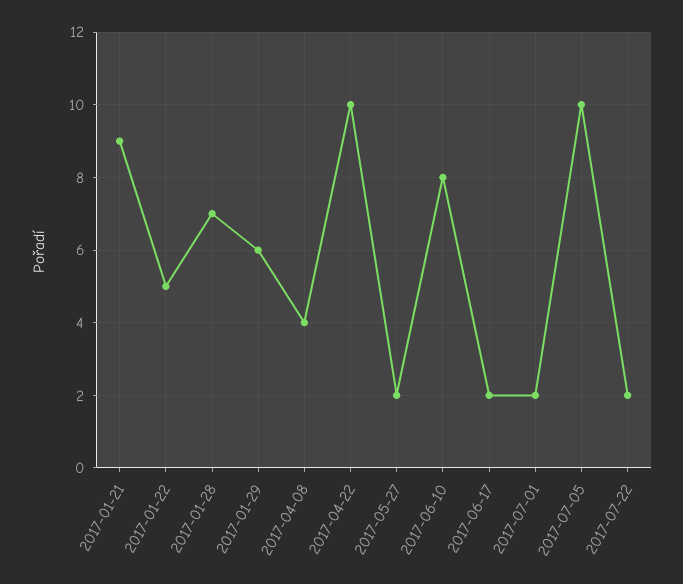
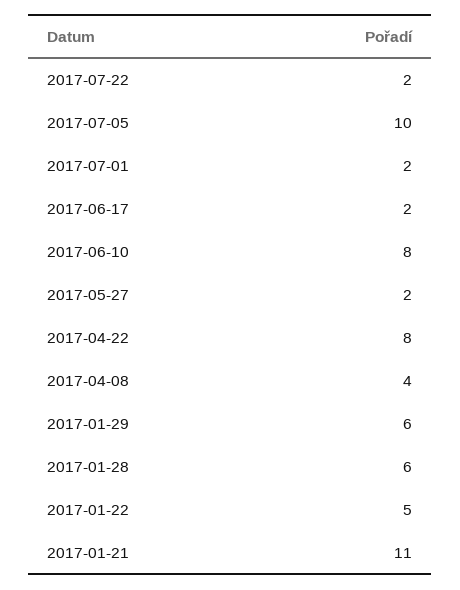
  {
-   "2017-01-21": 9,
+   "2017-01-21": 11,
    "2017-01-22": 5,
-   "2017-01-28": 7,
+   "2017-01-28": 6,
    "2017-01-29": 6,
    "2017-04-08": 4,
-   "2017-04-22": 10,
+   "2017-04-22": 8,
    "2017-05-27": 2,
    "2017-06-10": 8,
    "2017-06-17": 2,
    "2017-07-01": 2,
    "2017-07-05": 10,
    "2017-07-22": 2
  }

